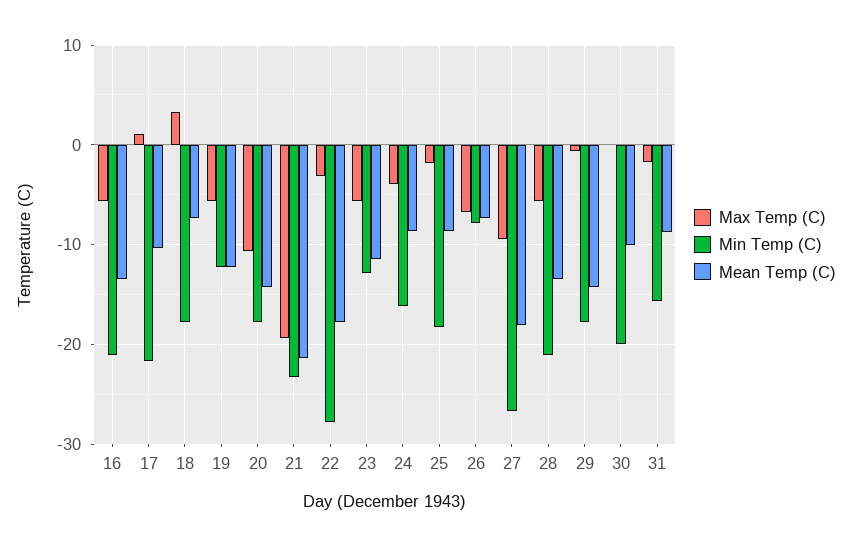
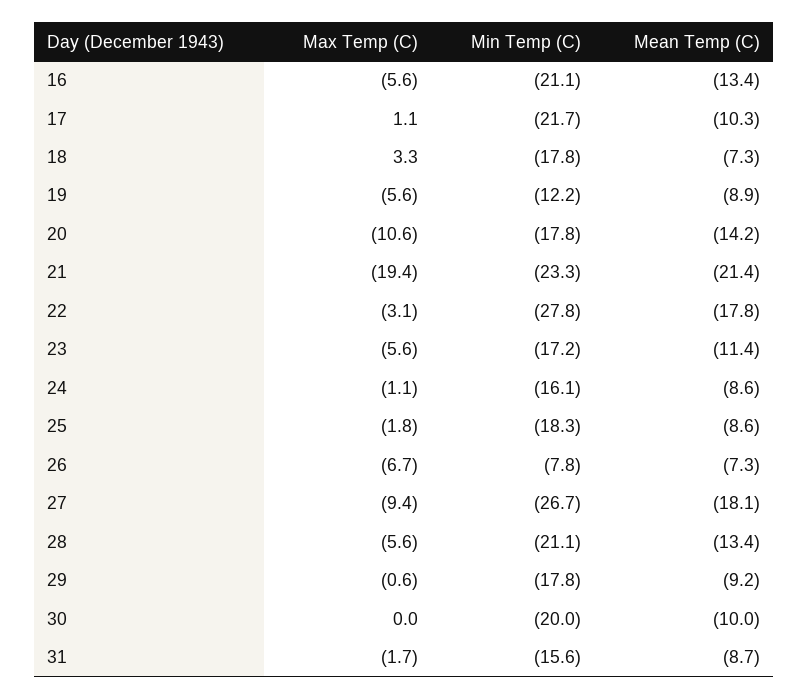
  {
    "Max Temp (C)": {
      "16": -5.6,
      "17": 1.1,
      "18": 3.3,
      "19": -5.6,
      "20": -10.6,
      "21": -19.4,
      "22": -3.1,
      "23": -5.6,
-     "24": -4,
+     "24": -1.1,
      "25": -1.8,
      "26": -6.7,
      "27": -9.4,
      "28": -5.6,
      "29": -0.6,
      "30": 0,
      "31": -1.7
    },
    "Min Temp (C)": {
      "16": -21.1,
      "17": -21.7,
      "18": -17.8,
      "19": -12.2,
      "20": -17.8,
      "21": -23.3,
      "22": -27.8,
-     "23": -13,
+     "23": -17.2,
      "24": -16.1,
      "25": -18.3,
      "26": -7.8,
      "27": -26.7,
      "28": -21.1,
      "29": -17.8,
      "30": -20,
      "31": -15.6
    },
    "Mean Temp (C)": {
      "16": -13.4,
      "17": -10.3,
      "18": -7.3,
-     "19": -12,
+     "19": -8.9,
      "20": -14.2,
      "21": -21.4,
      "22": -17.8,
      "23": -11.4,
      "24": -8.6,
      "25": -8.6,
      "26": -7.3,
      "27": -18.1,
      "28": -13.4,
-     "29": -14,
+     "29": -9.2,
      "30": -10,
      "31": -8.7
    }
  }

